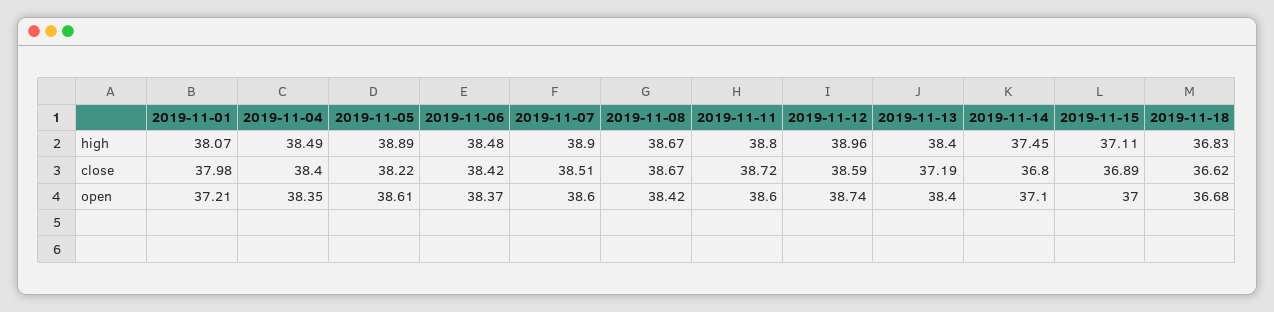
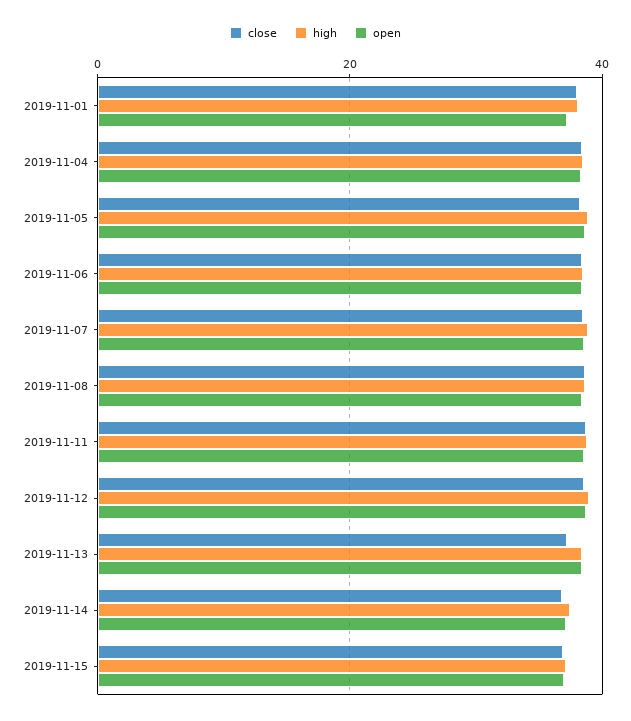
  {
    "high": {
      "2019-11-01": 38.07,
      "2019-11-04": 38.49,
      "2019-11-05": 38.89,
      "2019-11-06": 38.48,
      "2019-11-07": 38.9,
      "2019-11-08": 38.67,
      "2019-11-11": 38.8,
      "2019-11-12": 38.96,
      "2019-11-13": 38.4,
      "2019-11-14": 37.45,
-     "2019-11-15": 37.11,
+     "2019-11-15": 37.11
-     "2019-11-18": 36.83
    },
    "close": {
      "2019-11-01": 37.98,
      "2019-11-04": 38.4,
      "2019-11-05": 38.22,
      "2019-11-06": 38.42,
      "2019-11-07": 38.51,
      "2019-11-08": 38.67,
      "2019-11-11": 38.72,
      "2019-11-12": 38.59,
      "2019-11-13": 37.19,
      "2019-11-14": 36.8,
-     "2019-11-15": 36.89,
+     "2019-11-15": 36.89
-     "2019-11-18": 36.62
    },
    "open": {
      "2019-11-01": 37.21,
      "2019-11-04": 38.35,
      "2019-11-05": 38.61,
      "2019-11-06": 38.37,
      "2019-11-07": 38.6,
      "2019-11-08": 38.42,
      "2019-11-11": 38.6,
      "2019-11-12": 38.74,
      "2019-11-13": 38.4,
      "2019-11-14": 37.1,
-     "2019-11-15": 37,
+     "2019-11-15": 37
-     "2019-11-18": 36.68
    }
  }

